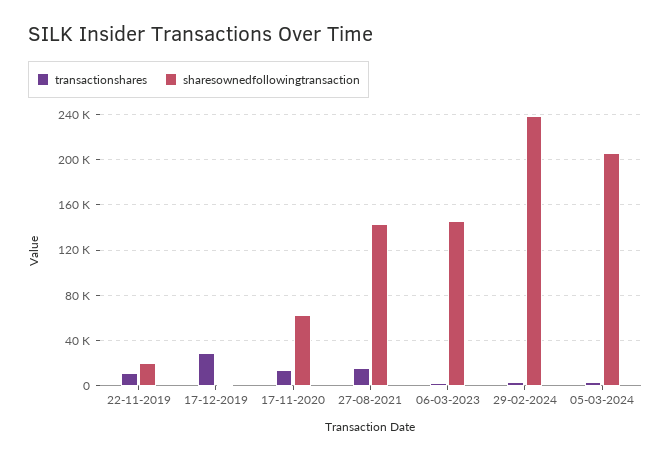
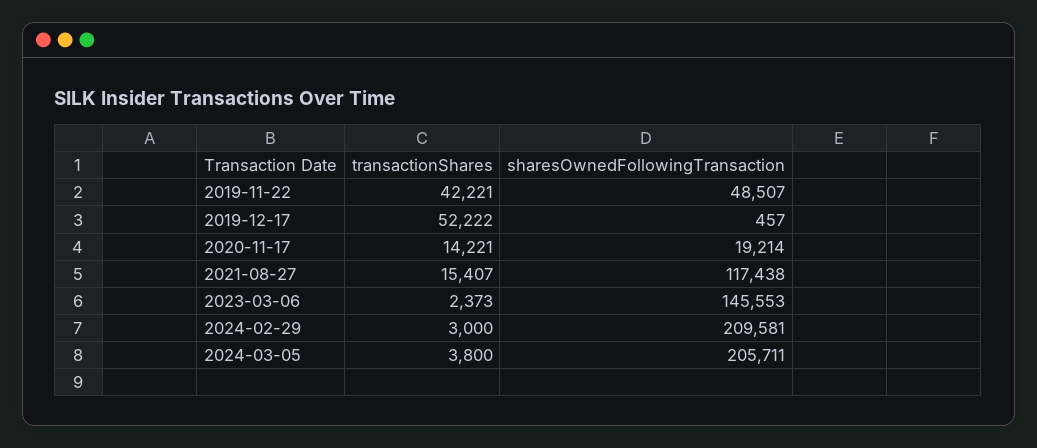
  {
    "transactionshares": {
-     "22-11-2019": 10000,
+     "22-11-2019": 42221,
-     "17-12-2019": 30000,
+     "17-12-2019": 52222,
      "17-11-2020": 14221,
      "27-08-2021": 15407,
      "06-03-2023": 2373,
      "29-02-2024": 3000,
      "05-03-2024": 3800
    },
    "sharesownedfollowingtransaction": {
-     "22-11-2019": 20000,
+     "22-11-2019": 48507,
      "17-12-2019": 457,
-     "17-11-2020": 60000,
+     "17-11-2020": 19214,
-     "27-08-2021": 140000,
+     "27-08-2021": 117438,
      "06-03-2023": 145553,
-     "29-02-2024": 240000,
+     "29-02-2024": 209581,
      "05-03-2024": 205711
    }
  }

